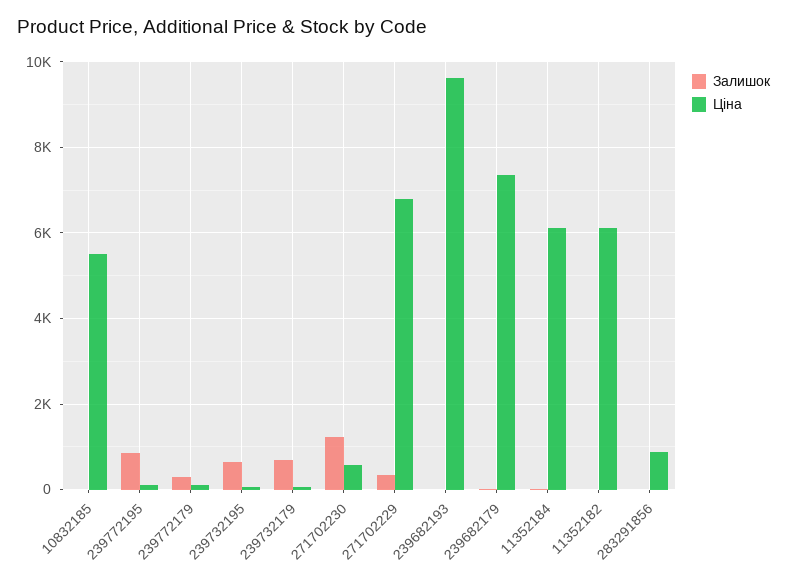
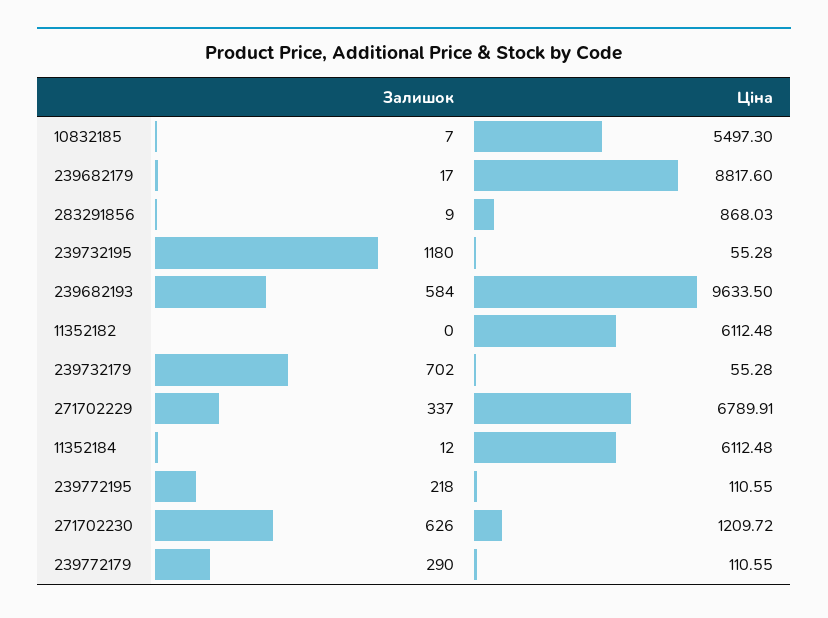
  {
    "Залишок": {
      "10832185": 7,
-     "239772195": 800,
+     "239772195": 218,
      "239772179": 290,
-     "239732195": 600,
+     "239732195": 1180,
      "239732179": 702,
-     "271702230": 1200,
+     "271702230": 626,
      "271702229": 337,
-     "239682193": 0,
+     "239682193": 584,
      "239682179": 17,
      "11352184": 12,
      "11352182": 0,
      "283291856": 9
    },
    "Ціна": {
      "10832185": 5497.3,
      "239772195": 110.55,
      "239772179": 110.55,
      "239732195": 55.28,
      "239732179": 55.28,
-     "271702230": 600,
+     "271702230": 1209.72,
      "271702229": 6789.91,
      "239682193": 9633.5,
-     "239682179": 7400,
+     "239682179": 8817.6,
      "11352184": 6112.48,
      "11352182": 6112.48,
      "283291856": 868.03
    }
  }

